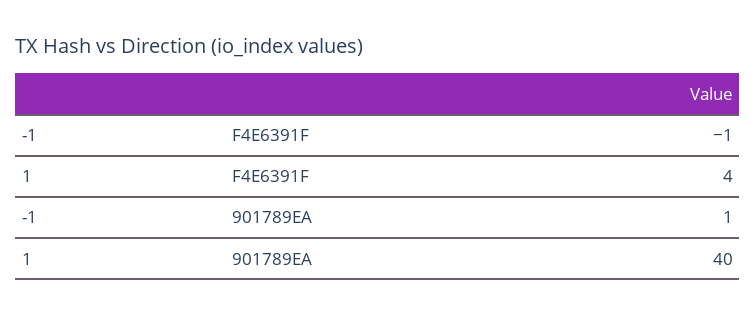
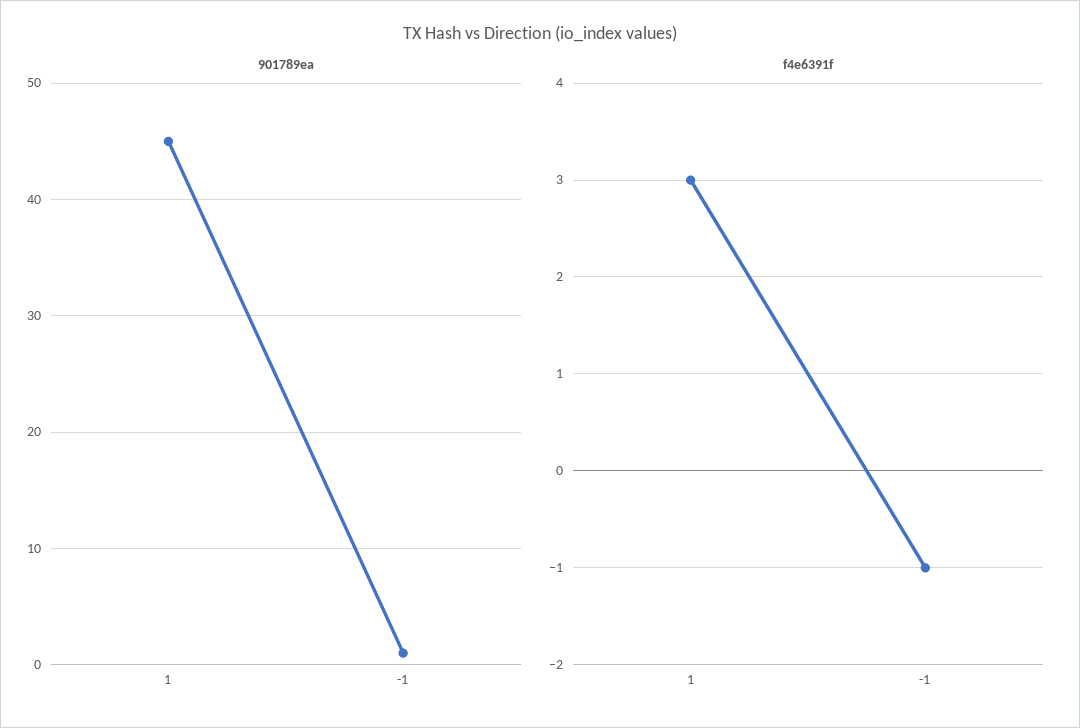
  {
    "F4E6391F": {
      "-1": -1,
-     "1": 4
+     "1": 3
    },
    "901789EA": {
      "-1": 1,
-     "1": 40
+     "1": 45
    }
  }

